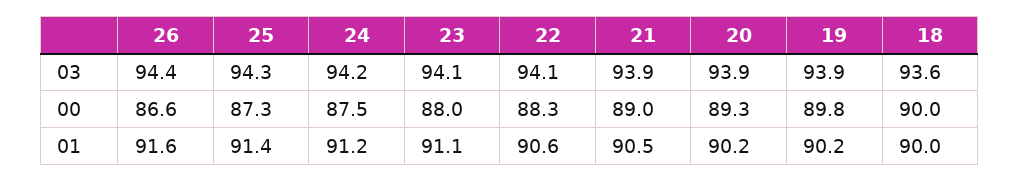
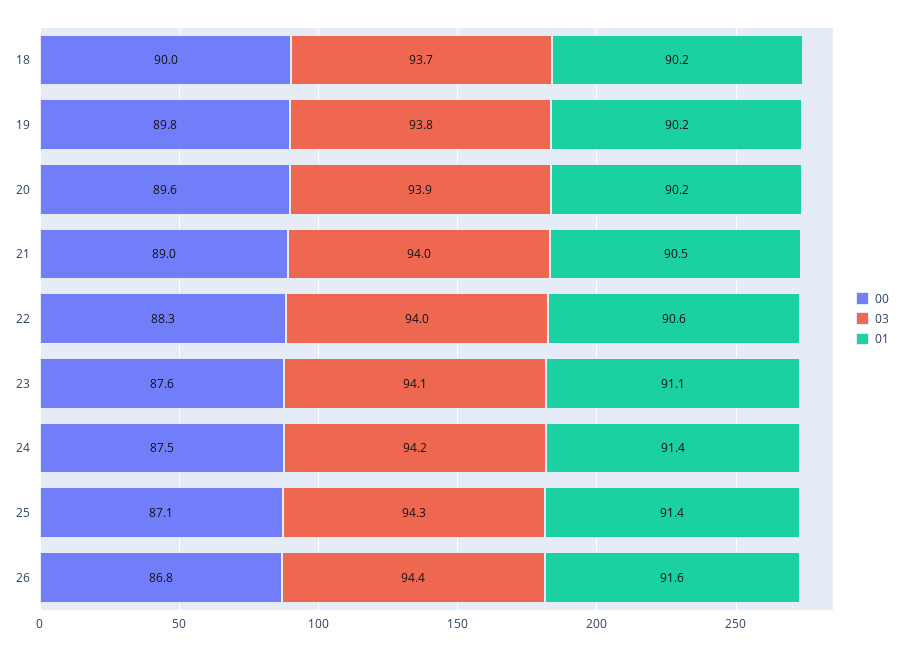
  {
    "03": {
      "26": 94.4,
      "25": 94.3,
      "24": 94.2,
      "23": 94.1,
-     "22": 94.1,
+     "22": 94,
-     "21": 93.9,
+     "21": 94,
      "20": 93.9,
-     "19": 93.9,
+     "19": 93.8,
-     "18": 93.6
+     "18": 93.7
    },
    "00": {
-     "26": 86.6,
+     "26": 86.8,
-     "25": 87.3,
+     "25": 87.1,
      "24": 87.5,
-     "23": 88,
+     "23": 87.6,
      "22": 88.3,
      "21": 89,
-     "20": 89.3,
+     "20": 89.6,
      "19": 89.8,
      "18": 90
    },
    "01": {
      "26": 91.6,
      "25": 91.4,
-     "24": 91.2,
+     "24": 91.4,
      "23": 91.1,
      "22": 90.6,
      "21": 90.5,
      "20": 90.2,
      "19": 90.2,
-     "18": 90
+     "18": 90.2
    }
  }

